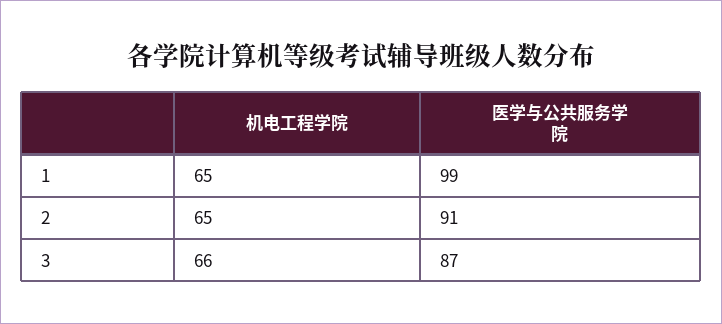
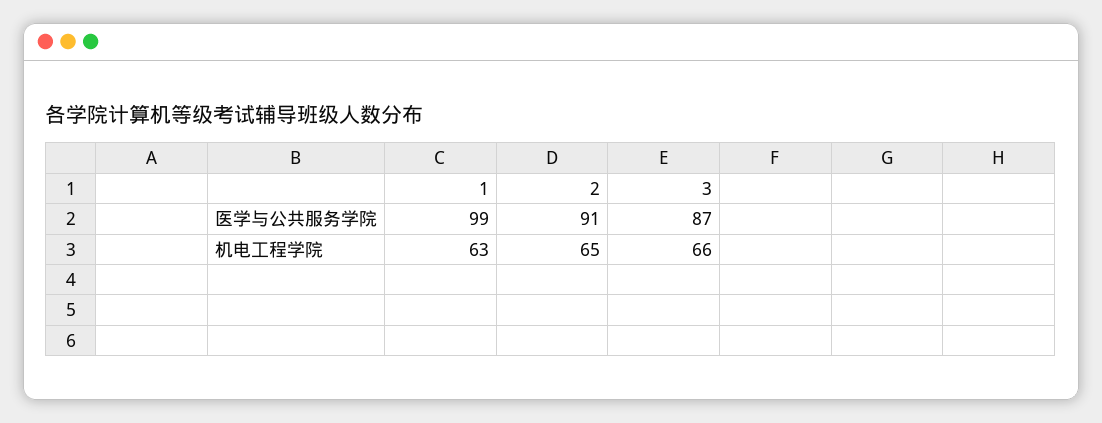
  {
    "机电工程学院": {
-     "1": 65,
+     "1": 63,
      "2": 65,
      "3": 66
    },
    "医学与公共服务学院": {
      "1": 99,
      "2": 91,
      "3": 87
    }
  }

